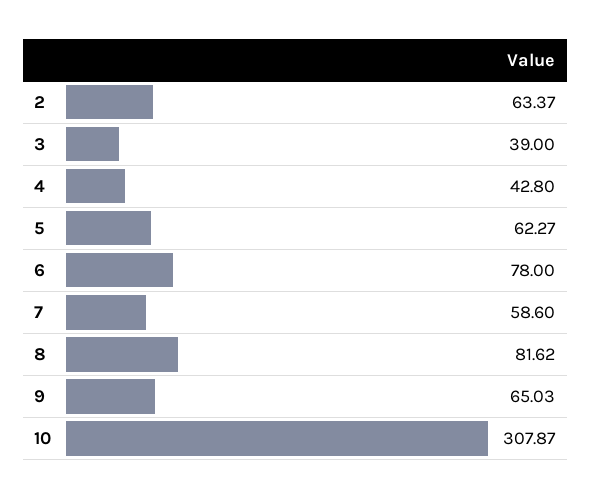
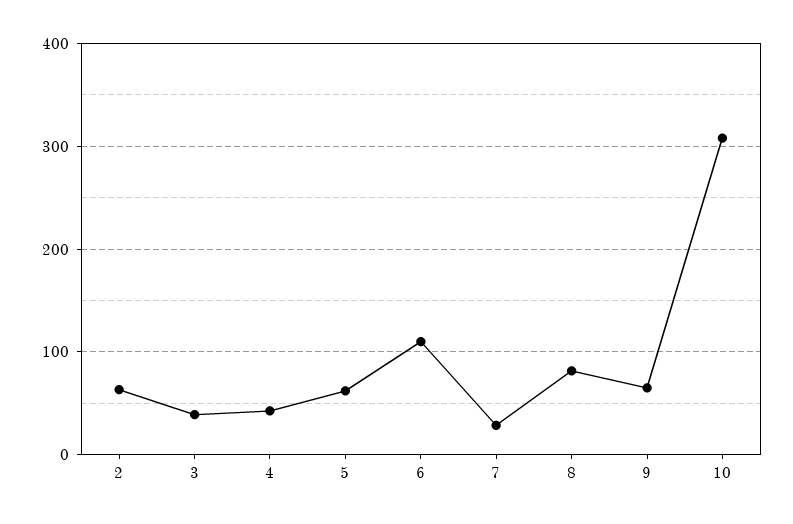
  {
    "2": 63.37,
    "3": 39,
    "4": 42.8,
    "5": 62.27,
-   "6": 78,
+   "6": 110,
-   "7": 58.6,
+   "7": 30,
    "8": 81.62,
    "9": 65.03,
    "10": 307.87
  }

